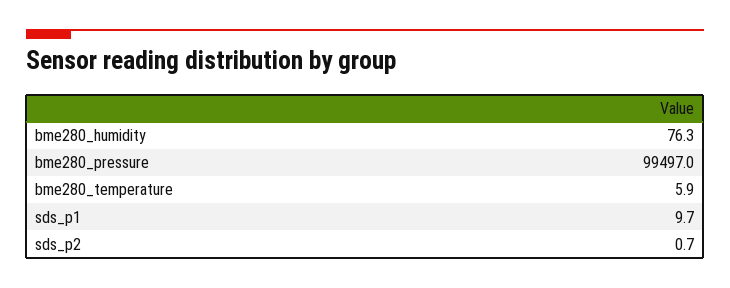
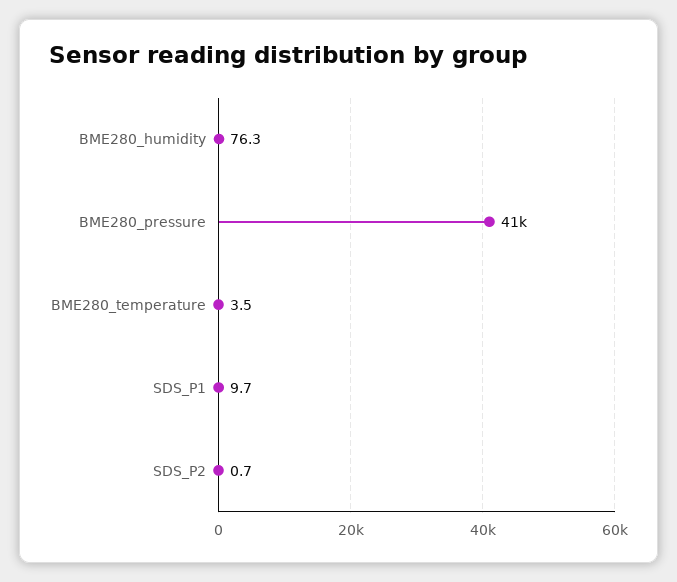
  {
    "bme280_humidity": 76.3,
-   "bme280_pressure": 99497,
+   "bme280_pressure": 41000,
-   "bme280_temperature": 5.9,
+   "bme280_temperature": 3.5,
    "sds_p1": 9.7,
    "sds_p2": 0.7
  }

